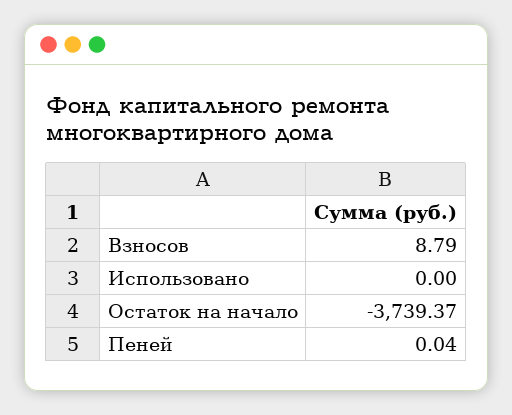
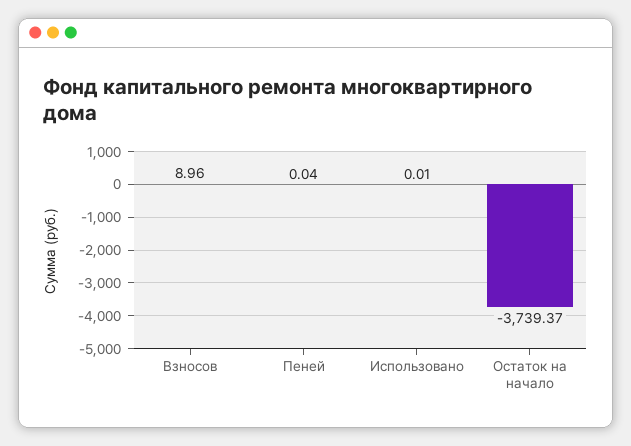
  {
-   "Взносов": 8.79,
+   "Взносов": 8.96,
-   "Использовано": 0,
+   "Использовано": 0.01,
    "Остаток на начало": -3739.37,
    "Пеней": 0.04
  }

